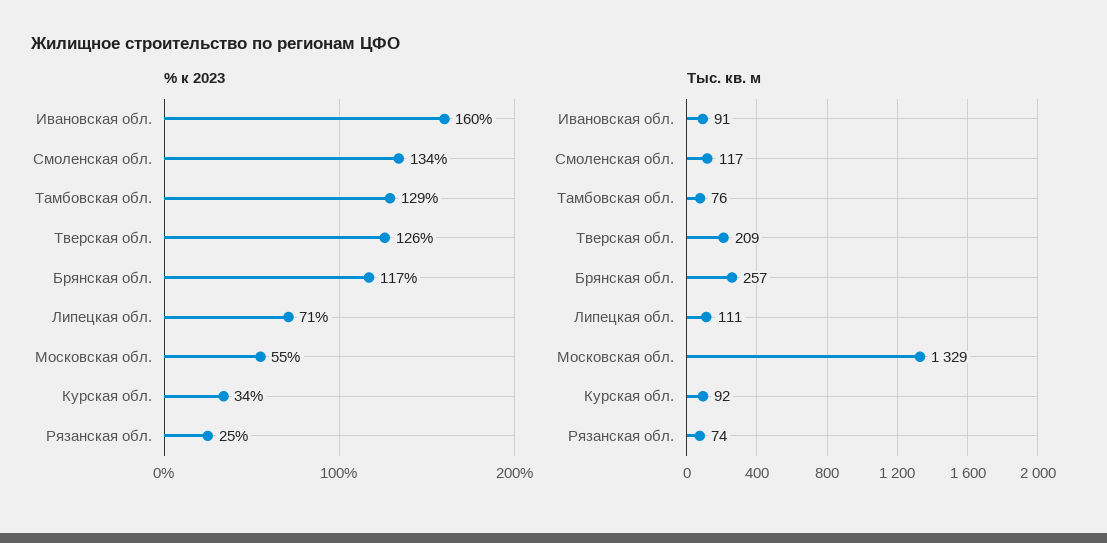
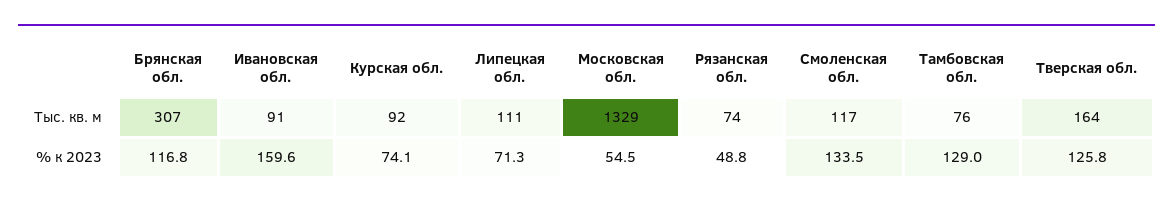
  {
    "% к 2023": {
      "Ивановская обл.": 159.6,
      "Смоленская обл.": 133.5,
      "Тамбовская обл.": 129,
      "Тверская обл.": 125.8,
      "Брянская обл.": 116.8,
      "Липецкая обл.": 71.3,
      "Московская обл.": 54.5,
-     "Курская обл.": 34,
+     "Курская обл.": 74.1,
-     "Рязанская обл.": 25
+     "Рязанская обл.": 48.8
    },
    "Тыс. кв. м": {
      "Ивановская обл.": 91,
      "Смоленская обл.": 117,
      "Тамбовская обл.": 76,
-     "Тверская обл.": 209,
+     "Тверская обл.": 164,
-     "Брянская обл.": 257,
+     "Брянская обл.": 307,
      "Липецкая обл.": 111,
      "Московская обл.": 1329,
      "Курская обл.": 92,
      "Рязанская обл.": 74
    }
  }

